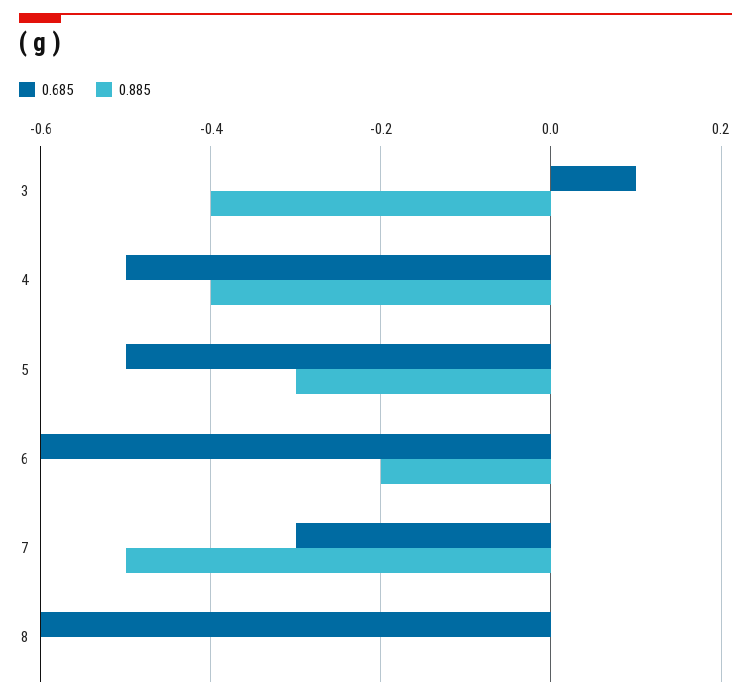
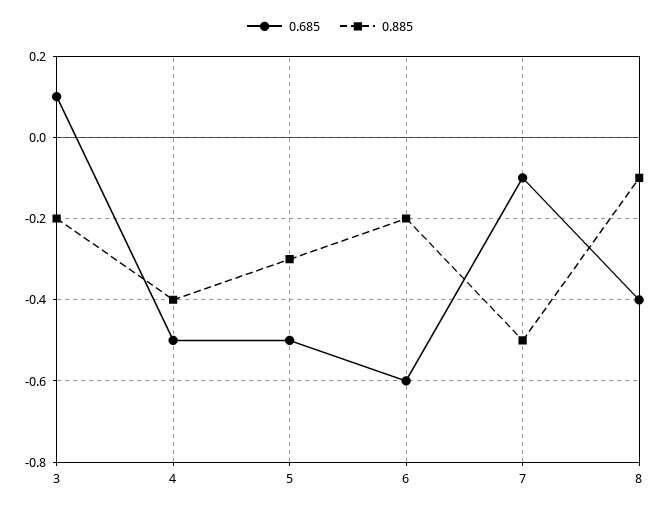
  {
    "0.685": {
      "3": 0.1,
      "4": -0.5,
      "5": -0.5,
      "6": -0.6,
-     "7": -0.3,
+     "7": -0.1,
-     "8": -0.6
+     "8": -0.4
    },
    "0.885": {
-     "3": -0.4,
+     "3": -0.2,
      "4": -0.4,
      "5": -0.3,
      "6": -0.2,
      "7": -0.5,
-     "8": 0
+     "8": -0.1
    }
  }

